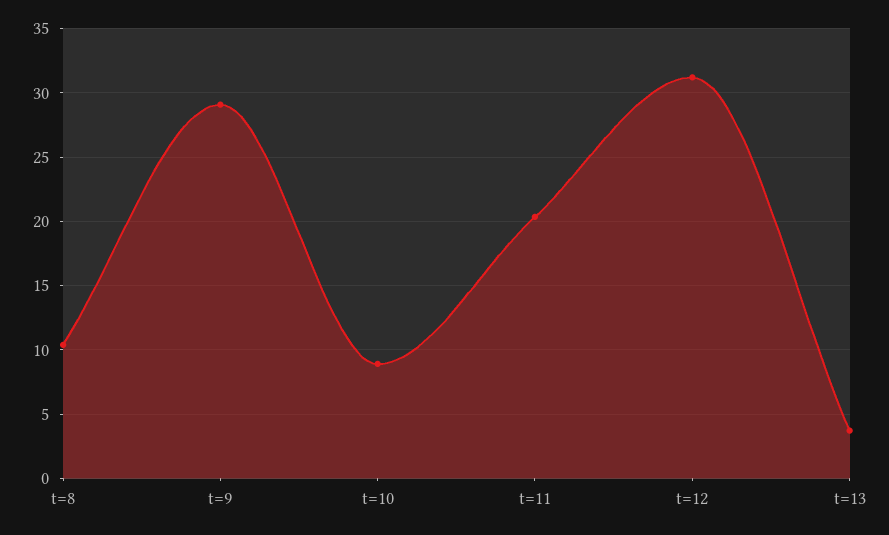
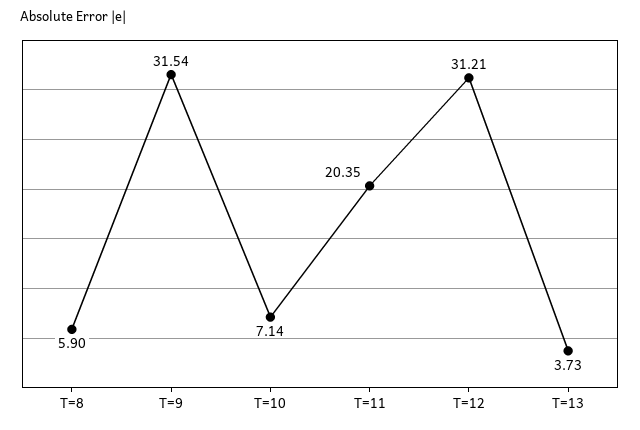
  {
-   "t=8": 10.5,
+   "t=8": 5.9,
-   "t=9": 29,
+   "t=9": 31.54,
-   "t=10": 9,
+   "t=10": 7.14,
    "t=11": 20.35,
    "t=12": 31.21,
    "t=13": 3.73
  }

